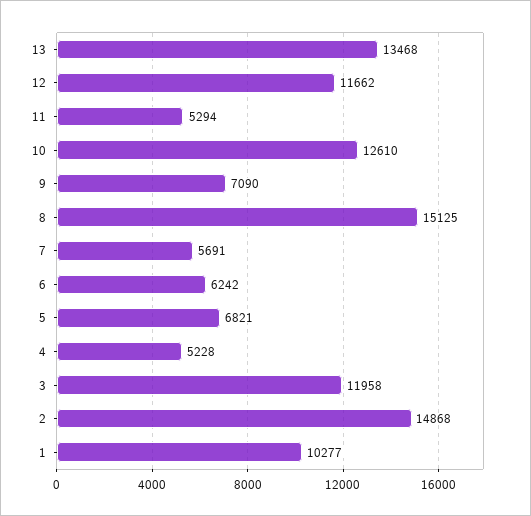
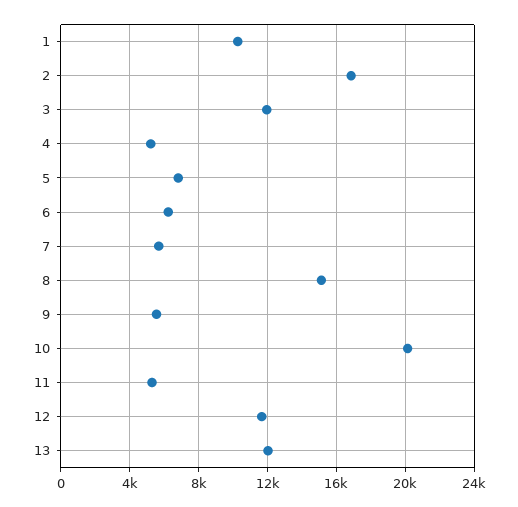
  {
-   "13": 13468,
+   "13": 12000,
    "12": 11662,
    "11": 5294,
-   "10": 12610,
+   "10": 20000,
-   "9": 7090,
+   "9": 5500,
    "8": 15125,
    "7": 5691,
    "6": 6242,
    "5": 6821,
    "4": 5228,
    "3": 11958,
-   "2": 14868,
+   "2": 17000,
    "1": 10277
  }

